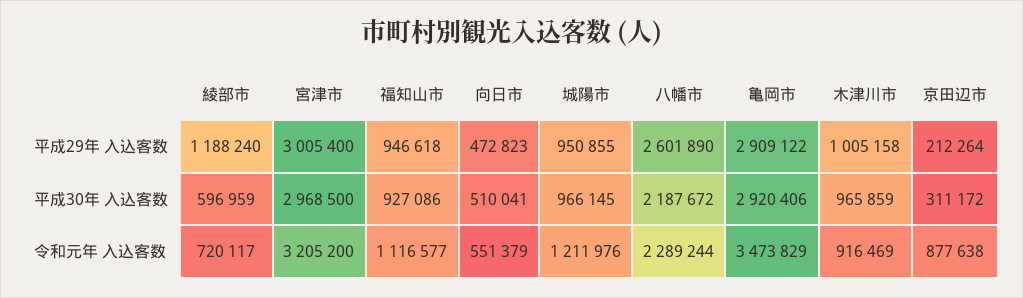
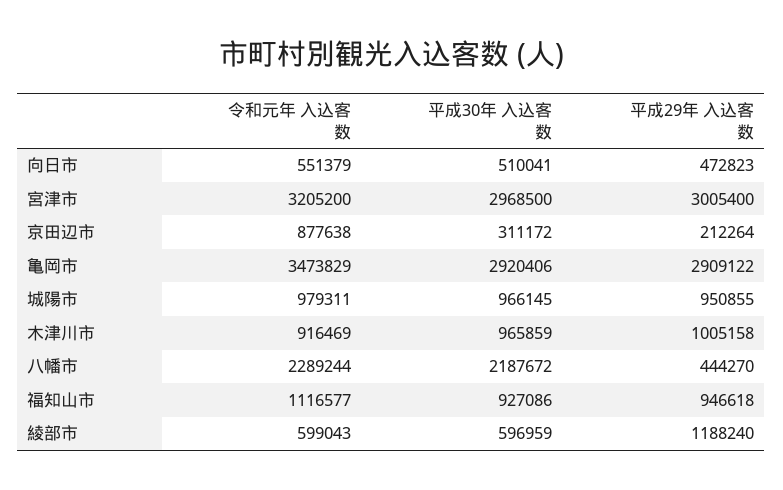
  {
    "綾部市": {
      "平成29年 入込客数": 1188240,
      "平成30年 入込客数": 596959,
-     "令和元年 入込客数": 720117
+     "令和元年 入込客数": 599043
    },
    "宮津市": {
      "平成29年 入込客数": 3005400,
      "平成30年 入込客数": 2968500,
      "令和元年 入込客数": 3205200
    },
    "福知山市": {
      "平成29年 入込客数": 946618,
      "平成30年 入込客数": 927086,
      "令和元年 入込客数": 1116577
    },
    "向日市": {
      "平成29年 入込客数": 472823,
      "平成30年 入込客数": 510041,
      "令和元年 入込客数": 551379
    },
    "城陽市": {
      "平成29年 入込客数": 950855,
      "平成30年 入込客数": 966145,
-     "令和元年 入込客数": 1211976
+     "令和元年 入込客数": 979311
    },
    "八幡市": {
-     "平成29年 入込客数": 2601890,
+     "平成29年 入込客数": 444270,
      "平成30年 入込客数": 2187672,
      "令和元年 入込客数": 2289244
    },
    "亀岡市": {
      "平成29年 入込客数": 2909122,
      "平成30年 入込客数": 2920406,
      "令和元年 入込客数": 3473829
    },
    "木津川市": {
      "平成29年 入込客数": 1005158,
      "平成30年 入込客数": 965859,
      "令和元年 入込客数": 916469
    },
    "京田辺市": {
      "平成29年 入込客数": 212264,
      "平成30年 入込客数": 311172,
      "令和元年 入込客数": 877638
    }
  }

